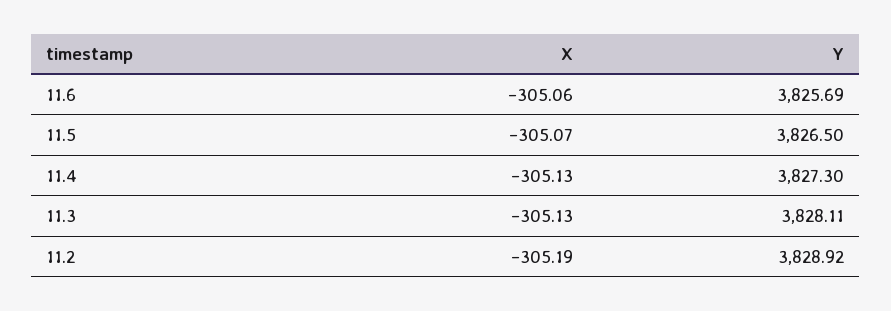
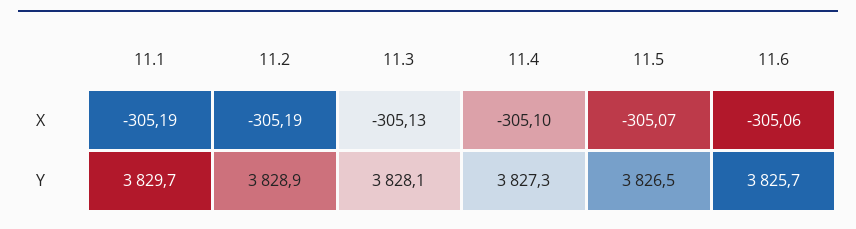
  {
    "X": {
      "11.6": -305.06,
      "11.5": -305.07,
-     "11.4": -305.13,
+     "11.4": -305.1,
      "11.3": -305.13,
-     "11.2": -305.19
+     "11.2": -305.19,
+     "11.1": -305.19
    },
    "Y": {
      "11.6": 3825.69,
      "11.5": 3826.5,
      "11.4": 3827.3,
      "11.3": 3828.11,
-     "11.2": 3828.92
+     "11.2": 3828.92,
+     "11.1": 3829.7
    }
  }

